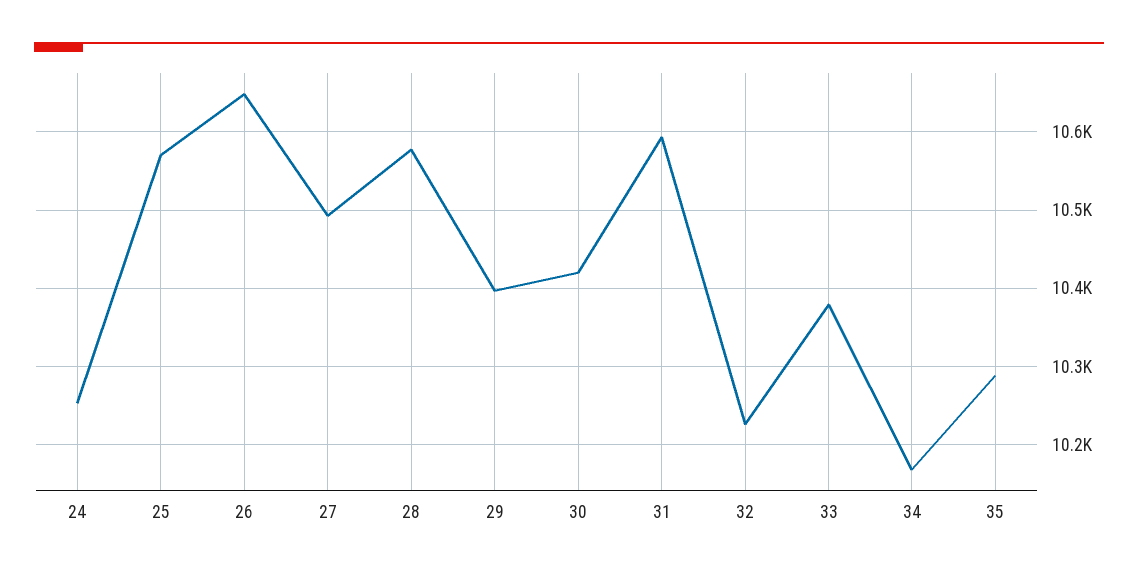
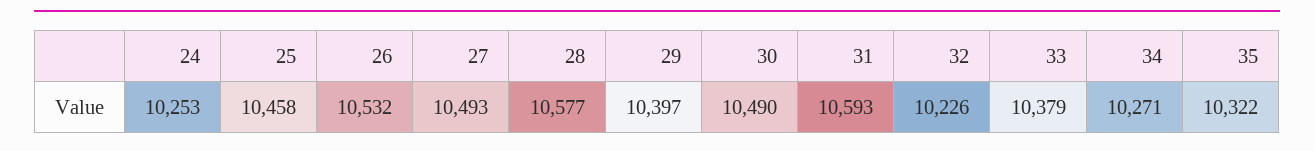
  {
    "24": 10253,
-   "25": 10570,
+   "25": 10458,
-   "26": 10650,
+   "26": 10532,
    "27": 10493,
    "28": 10577,
    "29": 10397,
-   "30": 10420,
+   "30": 10490,
    "31": 10593,
    "32": 10226,
    "33": 10379,
-   "34": 10170,
+   "34": 10271,
-   "35": 10290
+   "35": 10322
  }

